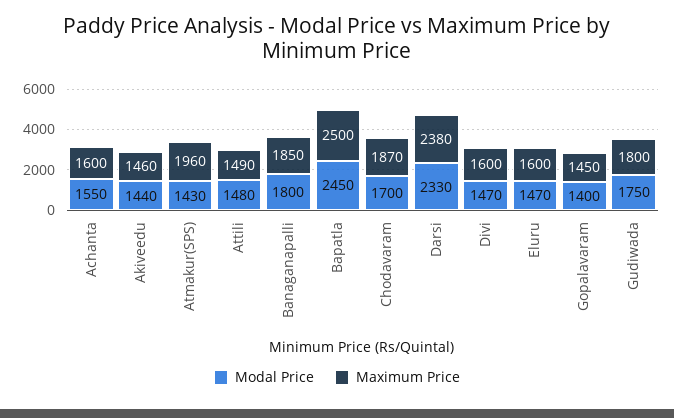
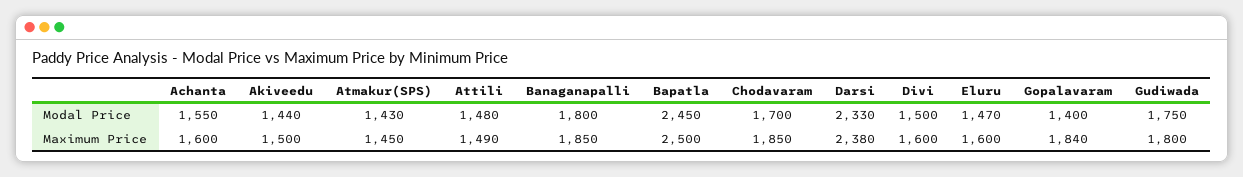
  {
    "Modal Price": {
      "Achanta": 1550,
      "Akiveedu": 1440,
      "Atmakur(SPS)": 1430,
      "Attili": 1480,
      "Banaganapalli": 1800,
      "Bapatla": 2450,
      "Chodavaram": 1700,
      "Darsi": 2330,
-     "Divi": 1470,
+     "Divi": 1500,
      "Eluru": 1470,
      "Gopalavaram": 1400,
      "Gudiwada": 1750
    },
    "Maximum Price": {
      "Achanta": 1600,
-     "Akiveedu": 1460,
+     "Akiveedu": 1500,
-     "Atmakur(SPS)": 1960,
+     "Atmakur(SPS)": 1450,
      "Attili": 1490,
      "Banaganapalli": 1850,
      "Bapatla": 2500,
-     "Chodavaram": 1870,
+     "Chodavaram": 1850,
      "Darsi": 2380,
      "Divi": 1600,
      "Eluru": 1600,
-     "Gopalavaram": 1450,
+     "Gopalavaram": 1840,
      "Gudiwada": 1800
    }
  }

